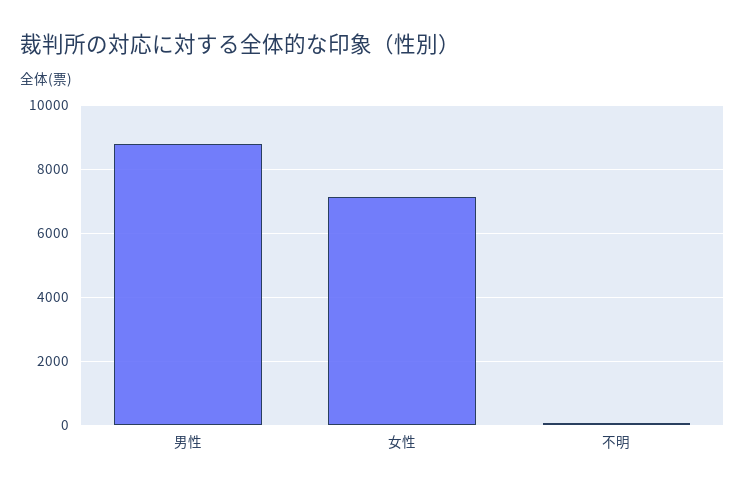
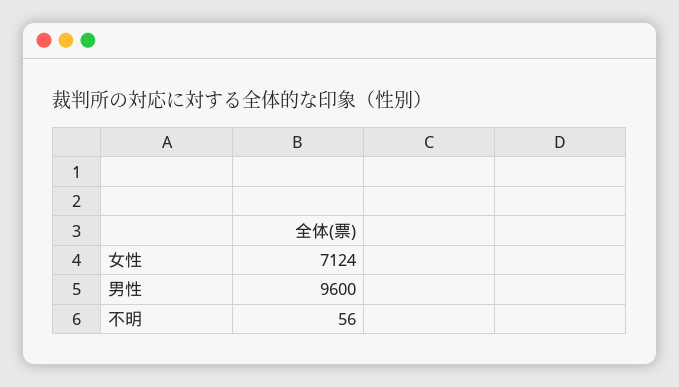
  {
-   "男性": 8800,
+   "男性": 9600,
    "女性": 7124,
    "不明": 56
  }

